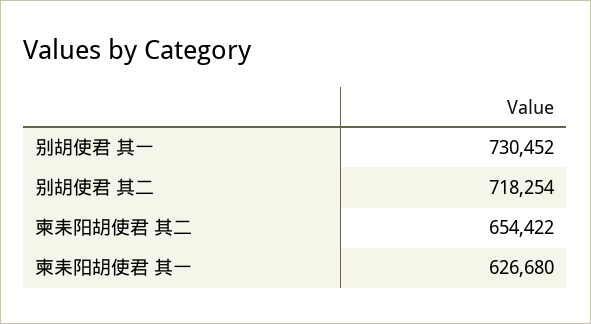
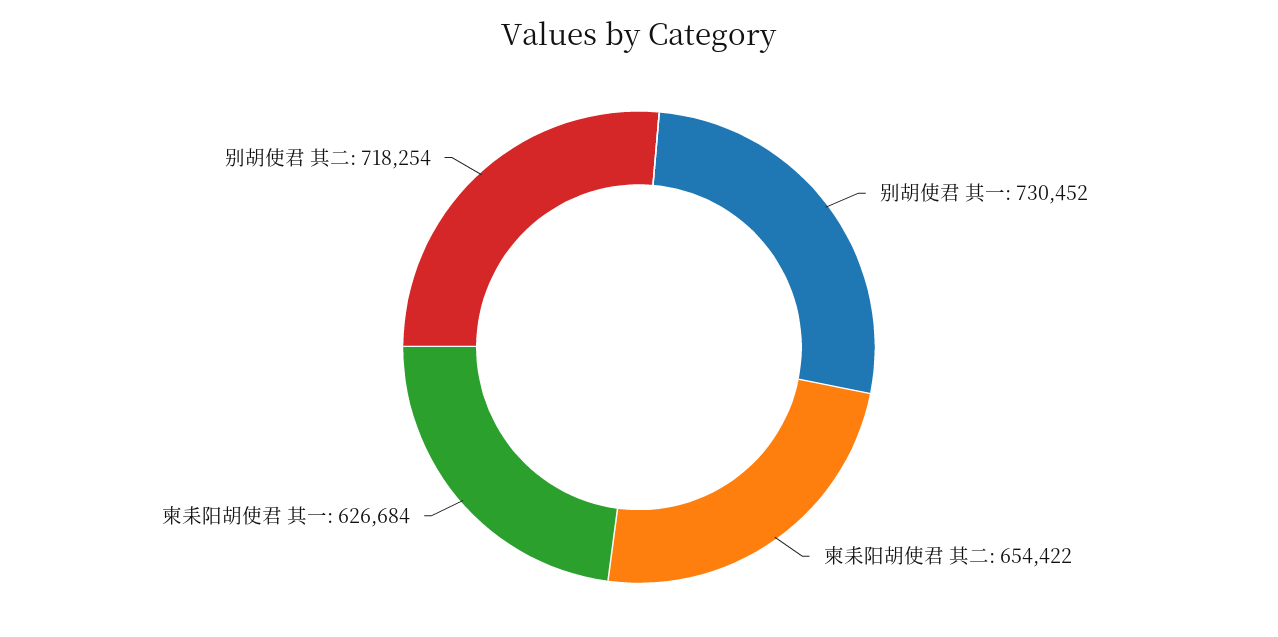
  {
    "别胡使君 其一": 730452,
    "别胡使君 其二": 718254,
    "柬耒阳胡使君 其二": 654422,
-   "柬耒阳胡使君 其一": 626680
+   "柬耒阳胡使君 其一": 626684
  }

